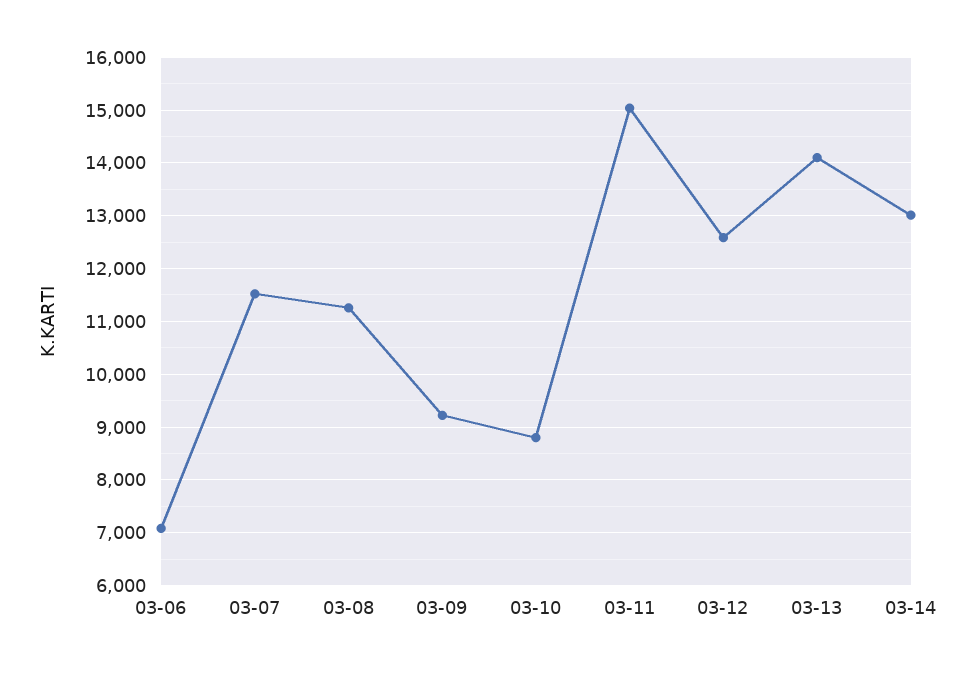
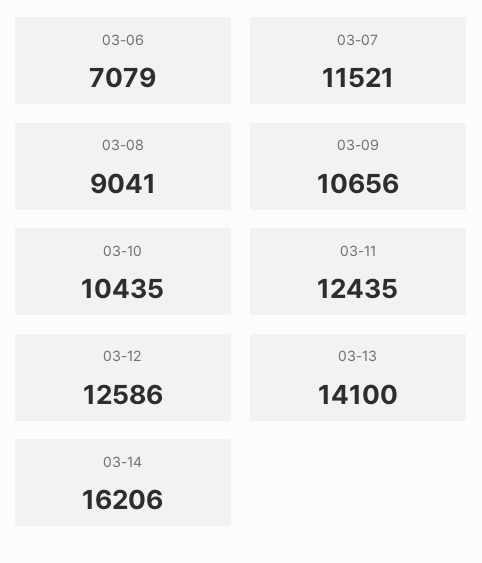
  {
    "03-06": 7079,
    "03-07": 11521,
-   "03-08": 11200,
+   "03-08": 9041,
-   "03-09": 9200,
+   "03-09": 10656,
-   "03-10": 8800,
+   "03-10": 10435,
-   "03-11": 15000,
+   "03-11": 12435,
    "03-12": 12586,
    "03-13": 14100,
-   "03-14": 13000
+   "03-14": 16206
  }

